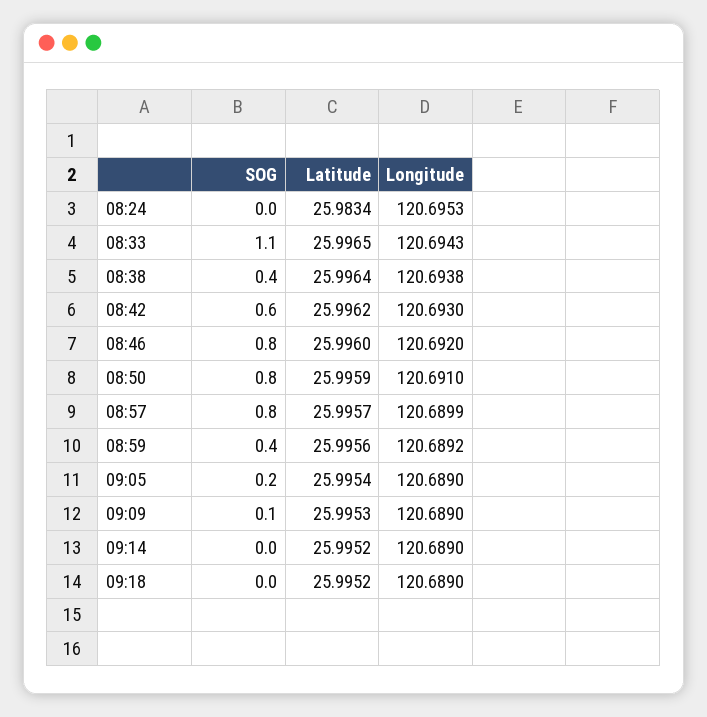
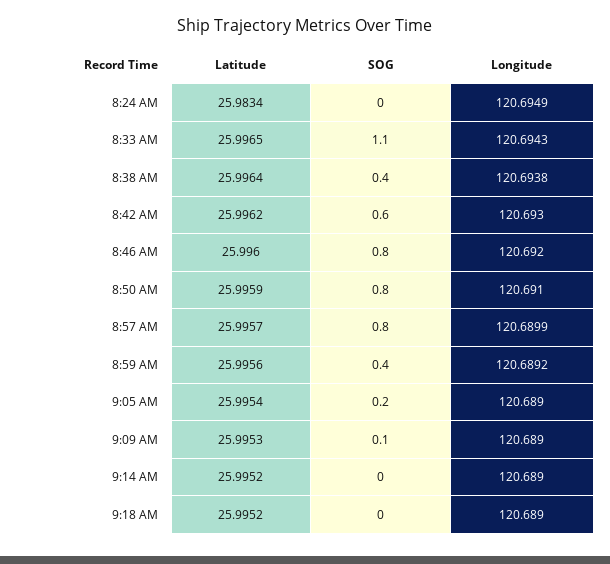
  {
    "SOG": {
      "08:24": 0,
      "08:33": 1.1,
      "08:38": 0.4,
      "08:42": 0.6,
      "08:46": 0.8,
      "08:50": 0.8,
      "08:57": 0.8,
      "08:59": 0.4,
      "09:05": 0.2,
      "09:09": 0.1,
      "09:14": 0,
      "09:18": 0
    },
    "Latitude": {
      "08:24": 25.9834,
      "08:33": 25.9965,
      "08:38": 25.9964,
      "08:42": 25.9962,
      "08:46": 25.996,
      "08:50": 25.9959,
      "08:57": 25.9957,
      "08:59": 25.9956,
      "09:05": 25.9954,
      "09:09": 25.9953,
      "09:14": 25.9952,
      "09:18": 25.9952
    },
    "Longitude": {
-     "08:24": 120.6953,
+     "08:24": 120.6949,
      "08:33": 120.6943,
      "08:38": 120.6938,
      "08:42": 120.693,
      "08:46": 120.692,
      "08:50": 120.691,
      "08:57": 120.6899,
      "08:59": 120.6892,
      "09:05": 120.689,
      "09:09": 120.689,
      "09:14": 120.689,
      "09:18": 120.689
    }
  }

